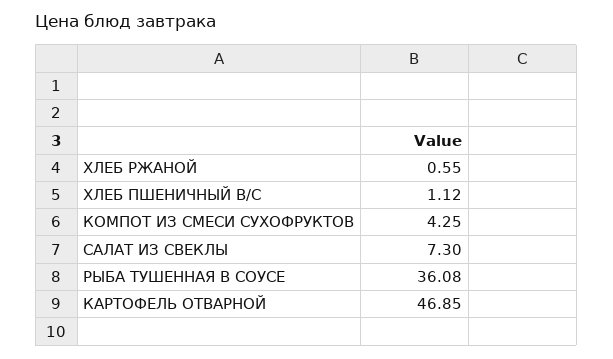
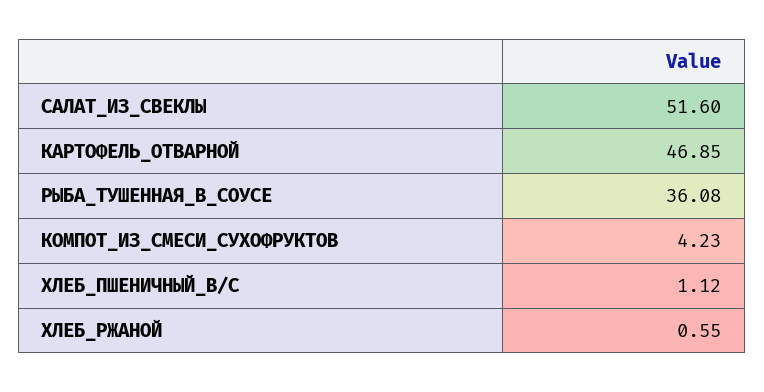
  {
    "ХЛЕБ РЖАНОЙ": 0.55,
    "ХЛЕБ ПШЕНИЧНЫЙ В/С": 1.12,
-   "КОМПОТ ИЗ СМЕСИ СУХОФРУКТОВ": 4.25,
+   "КОМПОТ ИЗ СМЕСИ СУХОФРУКТОВ": 4.23,
-   "САЛАТ ИЗ СВЕКЛЫ": 7.3,
+   "САЛАТ ИЗ СВЕКЛЫ": 51.6,
    "РЫБА ТУШЕННАЯ В СОУСЕ": 36.08,
    "КАРТОФЕЛЬ ОТВАРНОЙ": 46.85
  }

